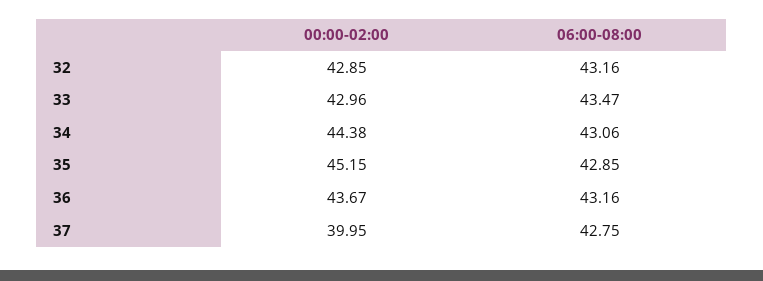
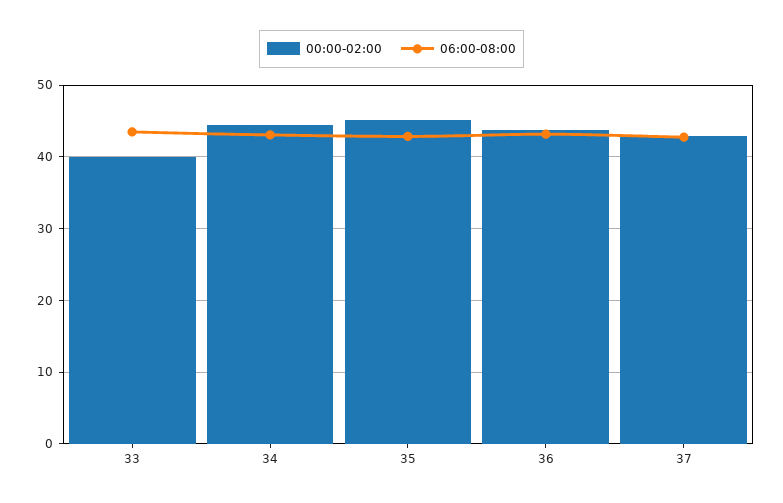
  {
    "00:00-02:00": {
-     "32": 42.85,
-     "33": 42.96,
+     "33": 40,
      "34": 44.38,
      "35": 45.15,
      "36": 43.67,
-     "37": 39.95
+     "37": 43
    },
    "06:00-08:00": {
-     "32": 43.16,
      "33": 43.47,
      "34": 43.06,
      "35": 42.85,
      "36": 43.16,
      "37": 42.75
    }
  }

